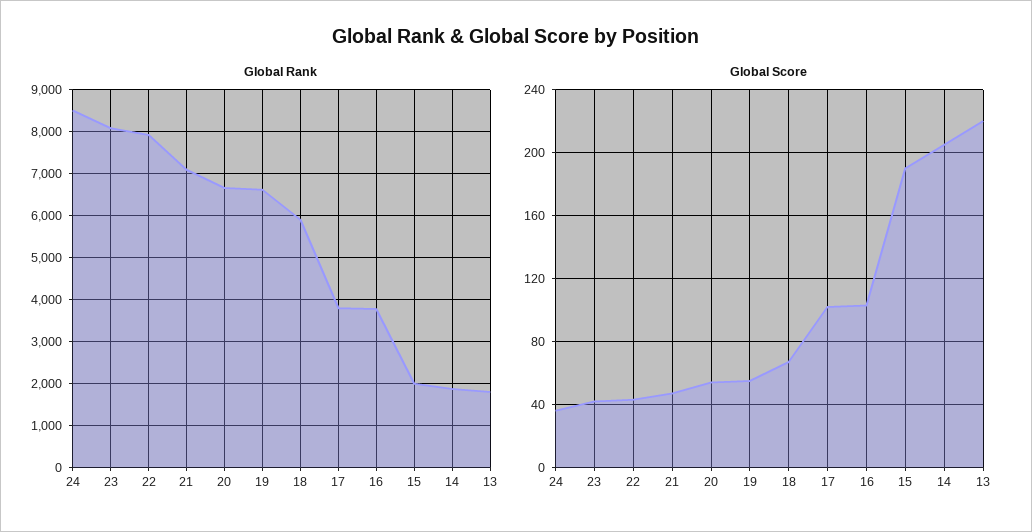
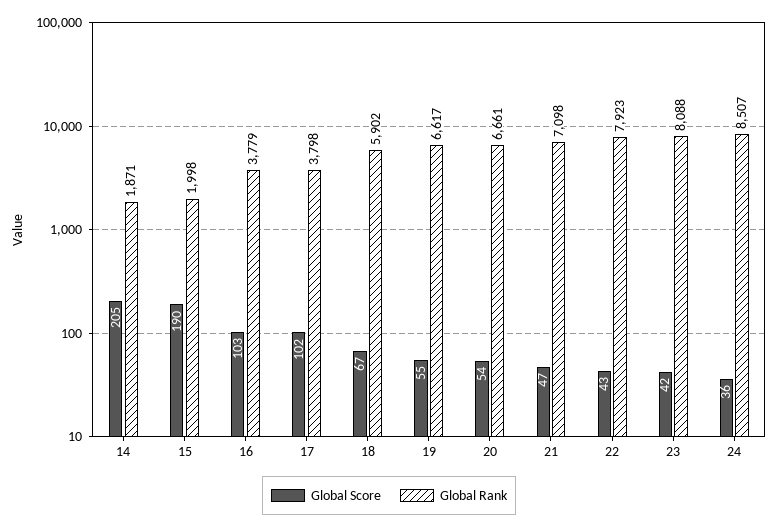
  {
    "Global Rank": {
      "24": 8507,
      "23": 8088,
      "22": 7923,
      "21": 7098,
      "20": 6661,
      "19": 6617,
      "18": 5902,
      "17": 3798,
      "16": 3779,
      "15": 1998,
-     "14": 1871,
+     "14": 1871
-     "13": 1800
    },
    "Global Score": {
      "24": 36,
      "23": 42,
      "22": 43,
      "21": 47,
      "20": 54,
      "19": 55,
      "18": 67,
      "17": 102,
      "16": 103,
      "15": 190,
-     "14": 205,
+     "14": 205
-     "13": 220
    }
  }

